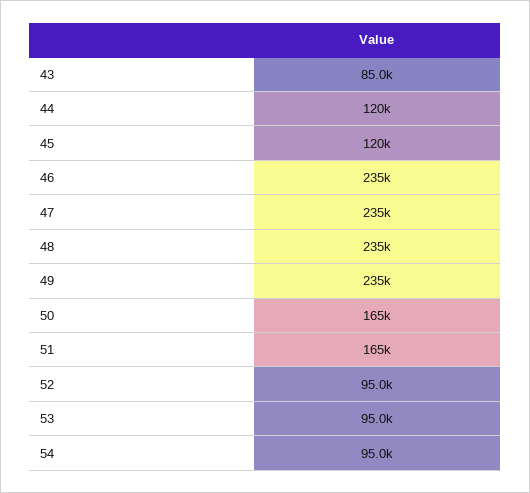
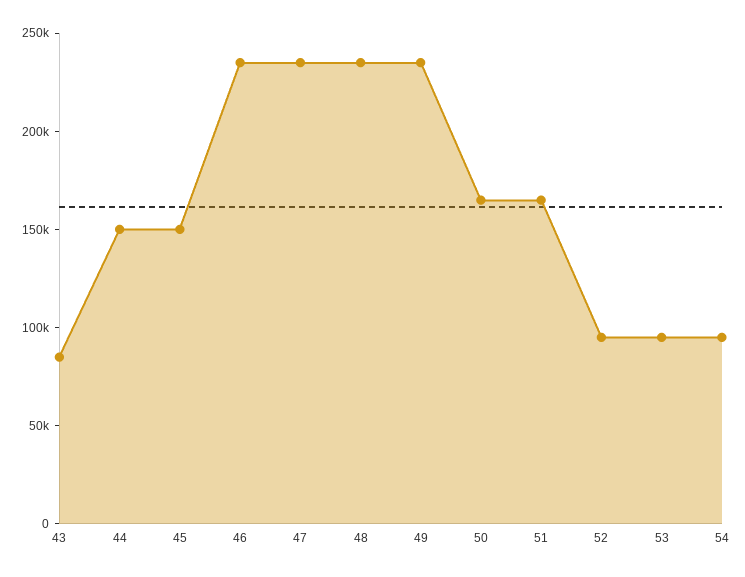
  {
    "43": 85000,
-   "44": 120000,
+   "44": 150000,
-   "45": 120000,
+   "45": 150000,
    "46": 235000,
    "47": 235000,
    "48": 235000,
    "49": 235000,
    "50": 165000,
    "51": 165000,
    "52": 95000,
    "53": 95000,
    "54": 95000
  }

